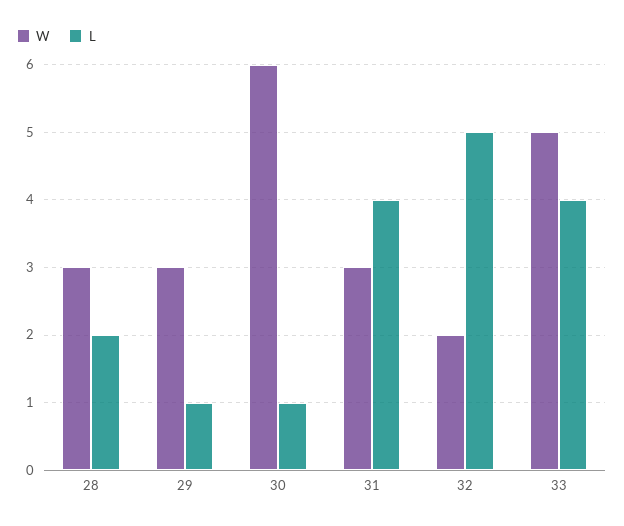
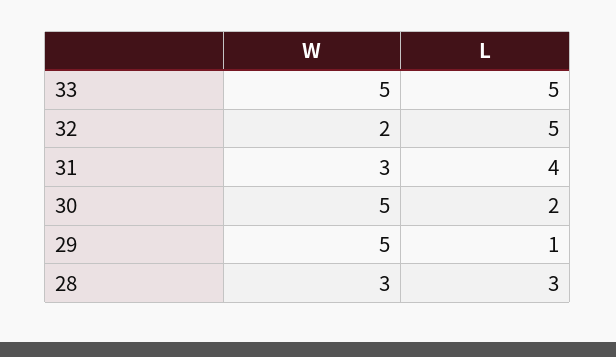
  {
    "W": {
      "28": 3,
-     "29": 3,
+     "29": 5,
-     "30": 6,
+     "30": 5,
      "31": 3,
      "32": 2,
      "33": 5
    },
    "L": {
-     "28": 2,
+     "28": 3,
      "29": 1,
-     "30": 1,
+     "30": 2,
      "31": 4,
      "32": 5,
-     "33": 4
+     "33": 5
    }
  }

